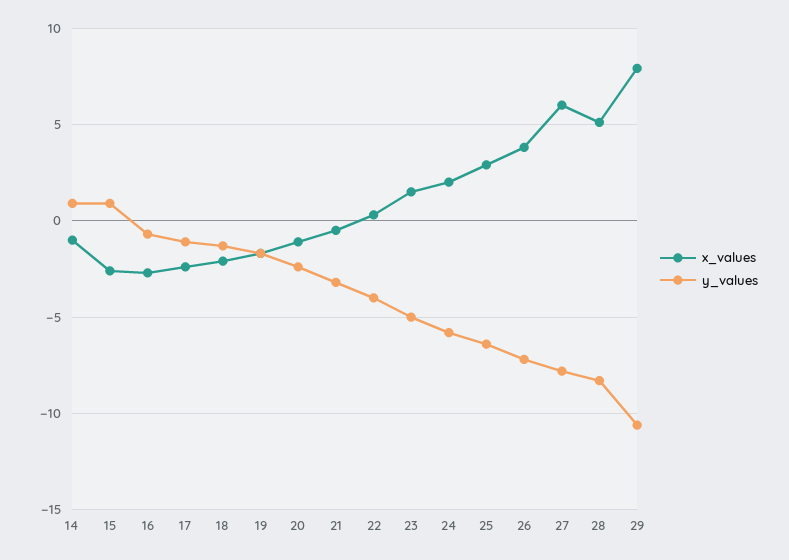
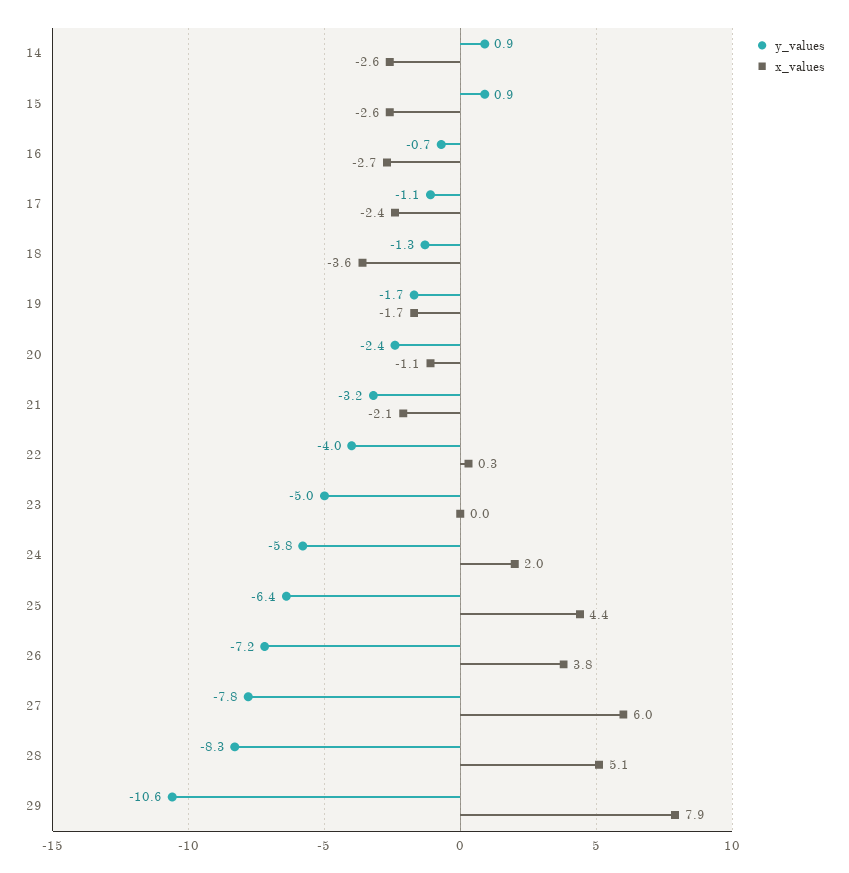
  {
    "x_values": {
-     "14": -1,
+     "14": -2.6,
      "15": -2.6,
      "16": -2.7,
      "17": -2.4,
-     "18": -2,
+     "18": -3.6,
      "19": -1.7,
      "20": -1.1,
-     "21": -0.5,
+     "21": -2.1,
      "22": 0.3,
-     "23": 1.5,
+     "23": 0,
      "24": 2,
-     "25": 3,
+     "25": 4.4,
      "26": 3.8,
      "27": 6,
      "28": 5.1,
      "29": 7.9
    },
    "y_values": {
      "14": 0.9,
      "15": 0.9,
      "16": -0.7,
      "17": -1.1,
      "18": -1.3,
      "19": -1.7,
      "20": -2.4,
      "21": -3.2,
      "22": -4,
      "23": -5,
      "24": -5.8,
      "25": -6.4,
      "26": -7.2,
      "27": -7.8,
      "28": -8.3,
      "29": -10.6
    }
  }

